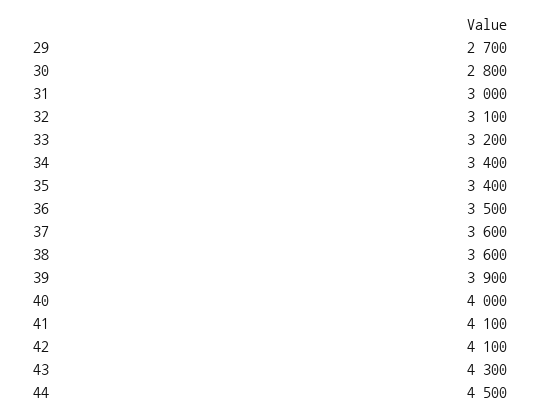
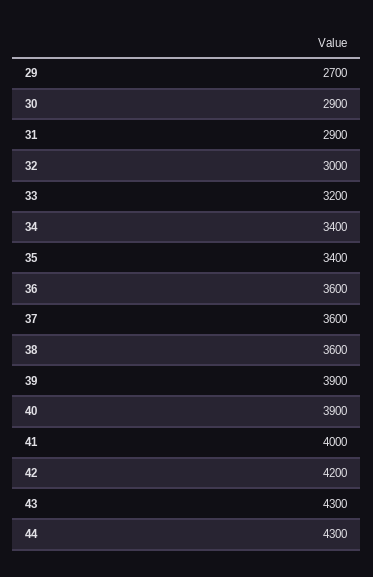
  {
    "29": 2700,
-   "30": 2800,
+   "30": 2900,
-   "31": 3000,
+   "31": 2900,
-   "32": 3100,
+   "32": 3000,
    "33": 3200,
    "34": 3400,
    "35": 3400,
-   "36": 3500,
+   "36": 3600,
    "37": 3600,
    "38": 3600,
    "39": 3900,
-   "40": 4000,
+   "40": 3900,
-   "41": 4100,
+   "41": 4000,
-   "42": 4100,
+   "42": 4200,
    "43": 4300,
-   "44": 4500
+   "44": 4300
  }

